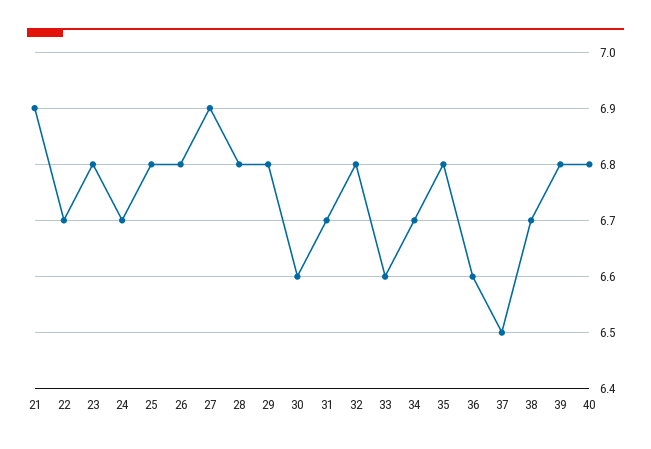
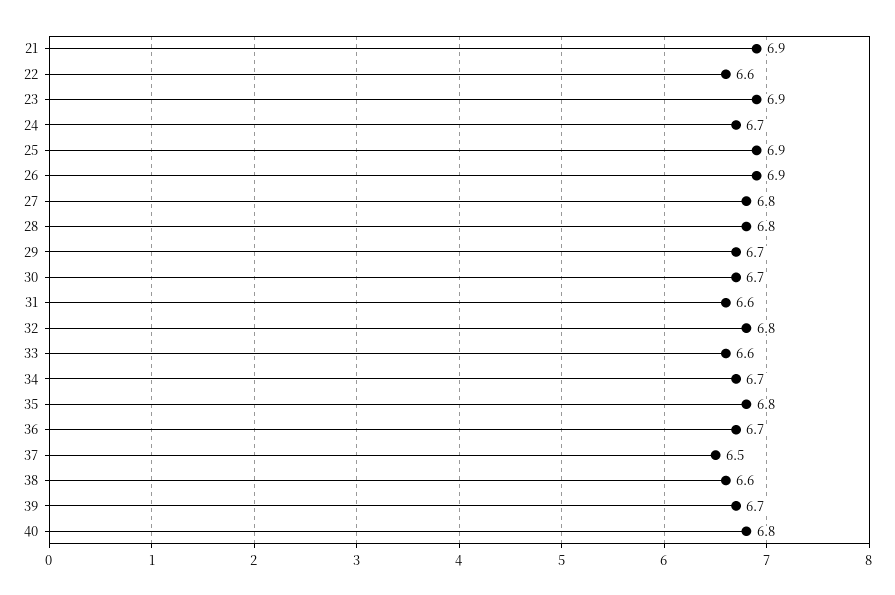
  {
    "21": 6.9,
-   "22": 6.7,
+   "22": 6.6,
-   "23": 6.8,
+   "23": 6.9,
    "24": 6.7,
-   "25": 6.8,
+   "25": 6.9,
-   "26": 6.8,
+   "26": 6.9,
-   "27": 6.9,
+   "27": 6.8,
    "28": 6.8,
-   "29": 6.8,
+   "29": 6.7,
-   "30": 6.6,
+   "30": 6.7,
-   "31": 6.7,
+   "31": 6.6,
    "32": 6.8,
    "33": 6.6,
    "34": 6.7,
    "35": 6.8,
-   "36": 6.6,
+   "36": 6.7,
    "37": 6.5,
-   "38": 6.7,
+   "38": 6.6,
-   "39": 6.8,
+   "39": 6.7,
    "40": 6.8
  }

